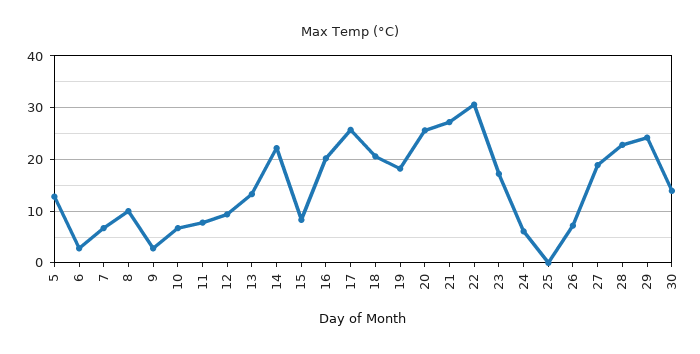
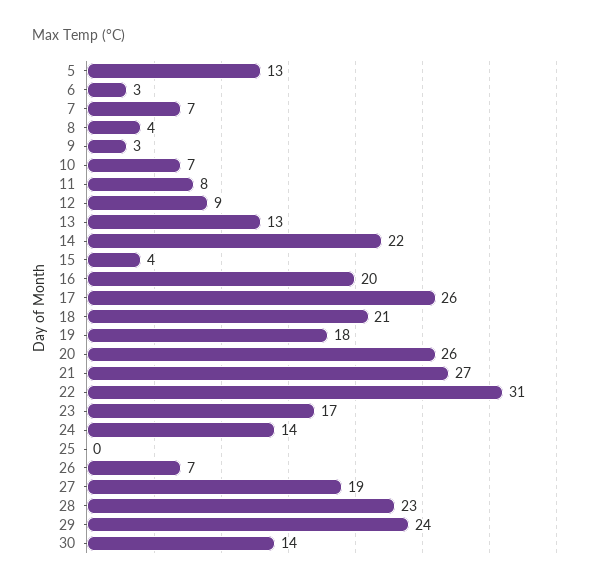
  {
    "5": 13,
    "6": 3,
    "7": 7,
-   "8": 10,
+   "8": 4,
    "9": 3,
    "10": 7,
    "11": 8,
    "12": 9,
    "13": 13,
    "14": 22,
-   "15": 8,
+   "15": 4,
    "16": 20,
    "17": 26,
    "18": 21,
    "19": 18,
    "20": 26,
    "21": 27,
    "22": 31,
    "23": 17,
-   "24": 6,
+   "24": 14,
    "25": 0,
    "26": 7,
    "27": 19,
    "28": 23,
    "29": 24,
    "30": 14
  }

